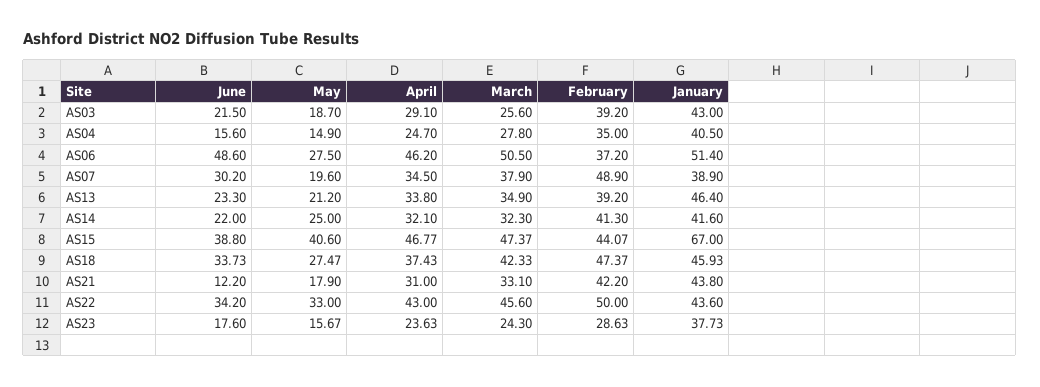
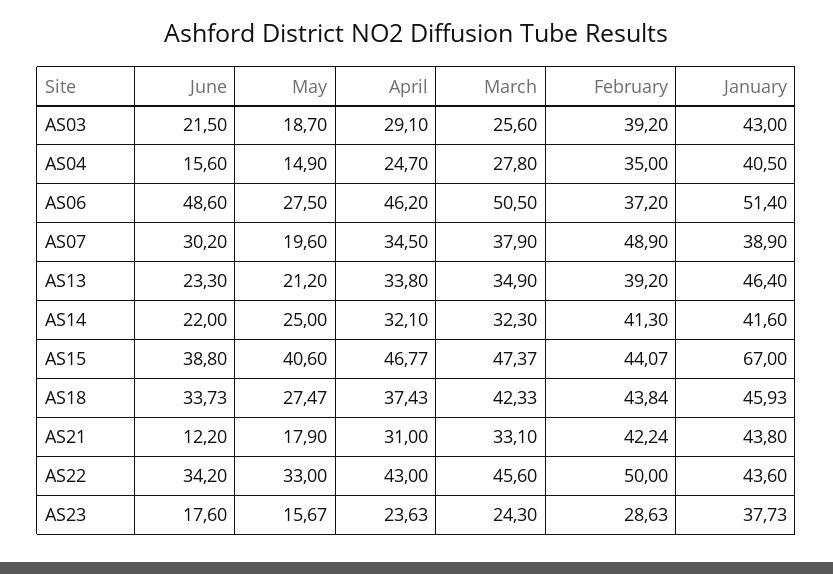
  {
    "June": {
      "AS03": 21.5,
      "AS04": 15.6,
      "AS06": 48.6,
      "AS07": 30.2,
      "AS13": 23.3,
      "AS14": 22,
      "AS15": 38.8,
      "AS18": 33.73,
      "AS21": 12.2,
      "AS22": 34.2,
      "AS23": 17.6
    },
    "May": {
      "AS03": 18.7,
      "AS04": 14.9,
      "AS06": 27.5,
      "AS07": 19.6,
      "AS13": 21.2,
      "AS14": 25,
      "AS15": 40.6,
      "AS18": 27.47,
      "AS21": 17.9,
      "AS22": 33,
      "AS23": 15.67
    },
    "April": {
      "AS03": 29.1,
      "AS04": 24.7,
      "AS06": 46.2,
      "AS07": 34.5,
      "AS13": 33.8,
      "AS14": 32.1,
      "AS15": 46.77,
      "AS18": 37.43,
      "AS21": 31,
      "AS22": 43,
      "AS23": 23.63
    },
    "March": {
      "AS03": 25.6,
      "AS04": 27.8,
      "AS06": 50.5,
      "AS07": 37.9,
      "AS13": 34.9,
      "AS14": 32.3,
      "AS15": 47.37,
      "AS18": 42.33,
      "AS21": 33.1,
      "AS22": 45.6,
      "AS23": 24.3
    },
    "February": {
      "AS03": 39.2,
      "AS04": 35,
      "AS06": 37.2,
      "AS07": 48.9,
      "AS13": 39.2,
      "AS14": 41.3,
      "AS15": 44.07,
-     "AS18": 47.37,
+     "AS18": 43.84,
-     "AS21": 42.2,
+     "AS21": 42.24,
      "AS22": 50,
      "AS23": 28.63
    },
    "January": {
      "AS03": 43,
      "AS04": 40.5,
      "AS06": 51.4,
      "AS07": 38.9,
      "AS13": 46.4,
      "AS14": 41.6,
      "AS15": 67,
      "AS18": 45.93,
      "AS21": 43.8,
      "AS22": 43.6,
      "AS23": 37.73
    }
  }

